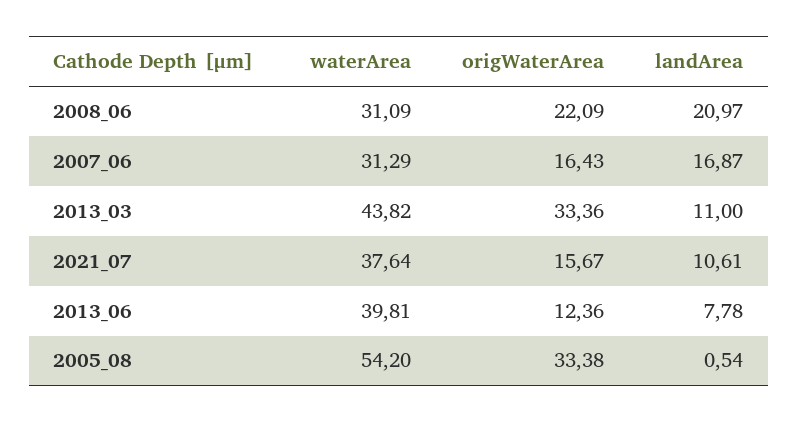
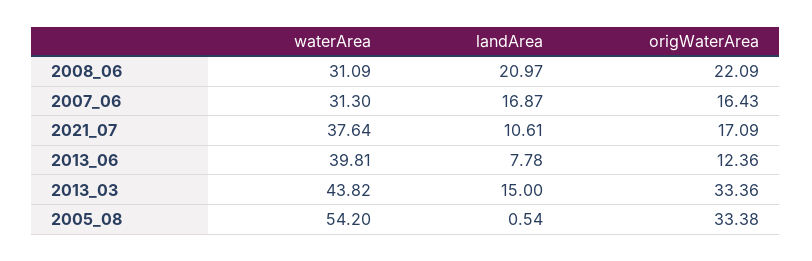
  {
    "waterArea": {
      "2008_06": 31.09,
-     "2007_06": 31.29,
+     "2007_06": 31.3,
      "2013_03": 43.82,
      "2021_07": 37.64,
      "2013_06": 39.81,
      "2005_08": 54.2
    },
    "origWaterArea": {
      "2008_06": 22.09,
      "2007_06": 16.43,
      "2013_03": 33.36,
-     "2021_07": 15.67,
+     "2021_07": 17.09,
      "2013_06": 12.36,
      "2005_08": 33.38
    },
    "landArea": {
      "2008_06": 20.97,
      "2007_06": 16.87,
-     "2013_03": 11,
+     "2013_03": 15,
      "2021_07": 10.61,
      "2013_06": 7.78,
      "2005_08": 0.54
    }
  }

